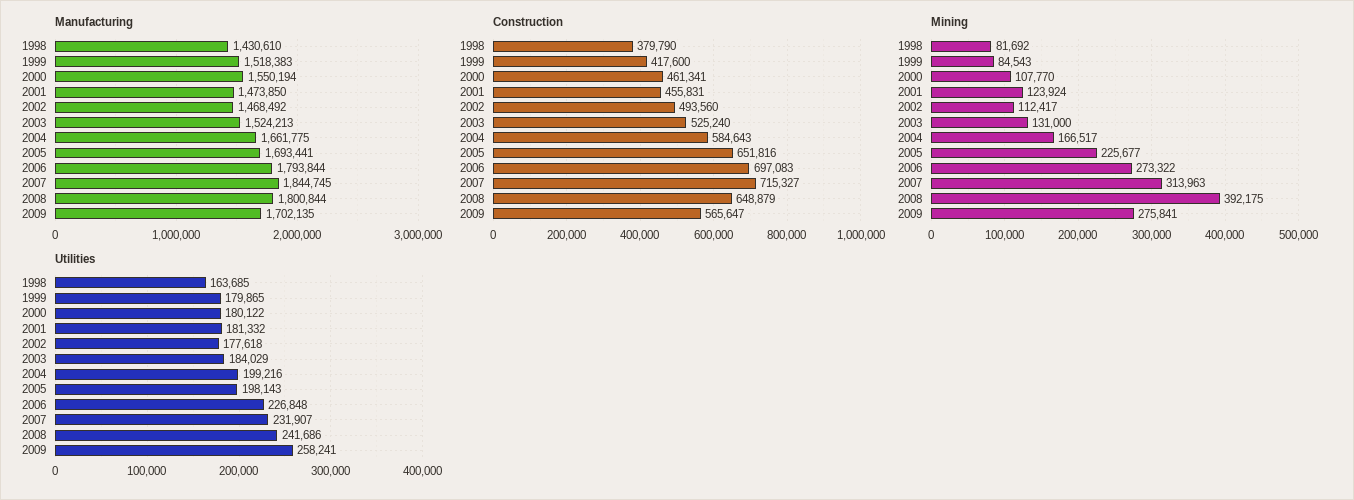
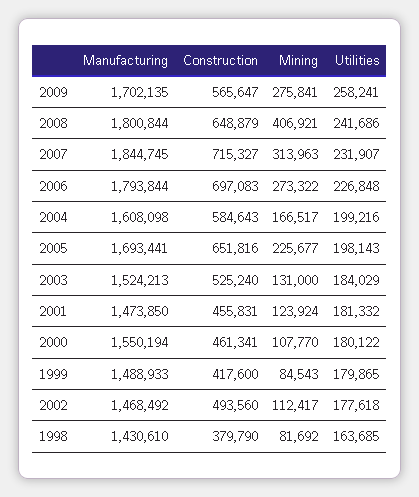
  {
    "Manufacturing": {
      "1998": 1430610,
-     "1999": 1518383,
+     "1999": 1488933,
      "2000": 1550194,
      "2001": 1473850,
      "2002": 1468492,
      "2003": 1524213,
-     "2004": 1661775,
+     "2004": 1608098,
      "2005": 1693441,
      "2006": 1793844,
      "2007": 1844745,
      "2008": 1800844,
      "2009": 1702135
    },
    "Construction": {
      "1998": 379790,
      "1999": 417600,
      "2000": 461341,
      "2001": 455831,
      "2002": 493560,
      "2003": 525240,
      "2004": 584643,
      "2005": 651816,
      "2006": 697083,
      "2007": 715327,
      "2008": 648879,
      "2009": 565647
    },
    "Mining": {
      "1998": 81692,
      "1999": 84543,
      "2000": 107770,
      "2001": 123924,
      "2002": 112417,
      "2003": 131000,
      "2004": 166517,
      "2005": 225677,
      "2006": 273322,
      "2007": 313963,
-     "2008": 392175,
+     "2008": 406921,
      "2009": 275841
    },
    "Utilities": {
      "1998": 163685,
      "1999": 179865,
      "2000": 180122,
      "2001": 181332,
      "2002": 177618,
      "2003": 184029,
      "2004": 199216,
      "2005": 198143,
      "2006": 226848,
      "2007": 231907,
      "2008": 241686,
      "2009": 258241
    }
  }

